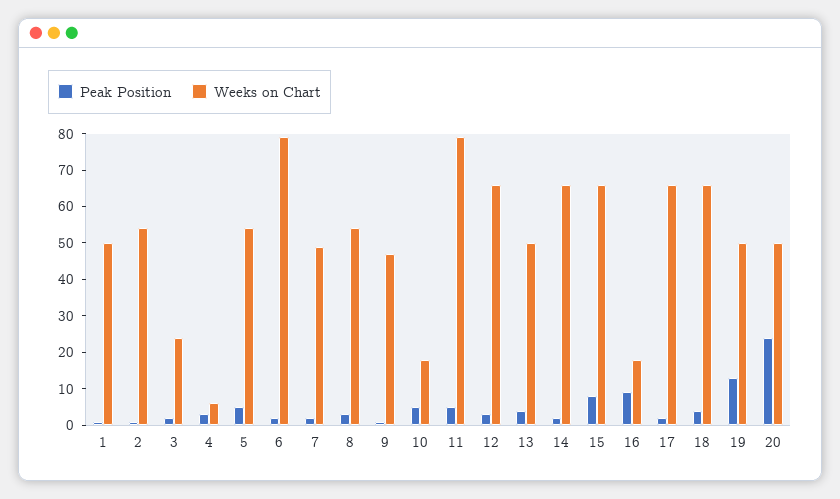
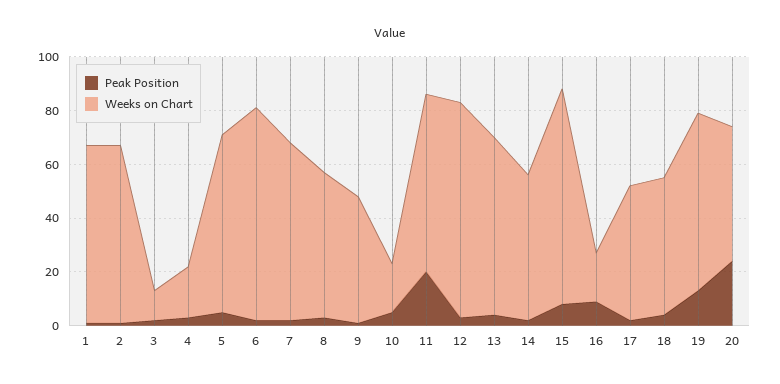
  {
    "Peak Position": {
      "1": 0,
      "2": 0,
      "3": 0,
      "4": 5,
      "5": 5,
      "6": 0,
      "7": 0,
      "8": 5,
      "9": 0,
      "10": 5,
-     "11": 5,
+     "11": 20,
      "12": 5,
      "13": 5,
      "14": 0,
      "15": 10,
      "16": 10,
      "17": 0,
      "18": 5,
      "19": 15,
      "20": 25
    },
    "Weeks on Chart": {
-     "1": 50,
+     "1": 65,
-     "2": 55,
+     "2": 65,
-     "3": 25,
+     "3": 10,
-     "4": 5,
+     "4": 20,
-     "5": 55,
+     "5": 65,
      "6": 80,
-     "7": 50,
+     "7": 65,
      "8": 55,
      "9": 45,
      "10": 20,
-     "11": 80,
+     "11": 65,
-     "12": 65,
+     "12": 80,
-     "13": 50,
+     "13": 65,
-     "14": 65,
+     "14": 55,
-     "15": 65,
+     "15": 80,
      "16": 20,
-     "17": 65,
+     "17": 50,
-     "18": 65,
+     "18": 50,
-     "19": 50,
+     "19": 65,
      "20": 50
    }
  }

